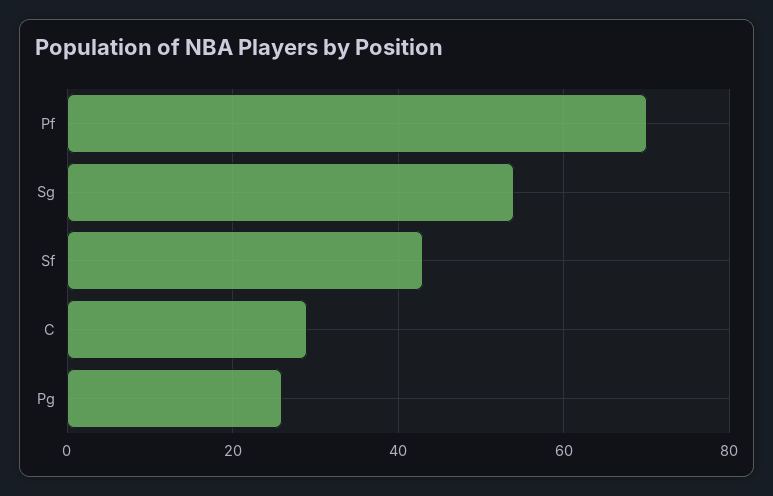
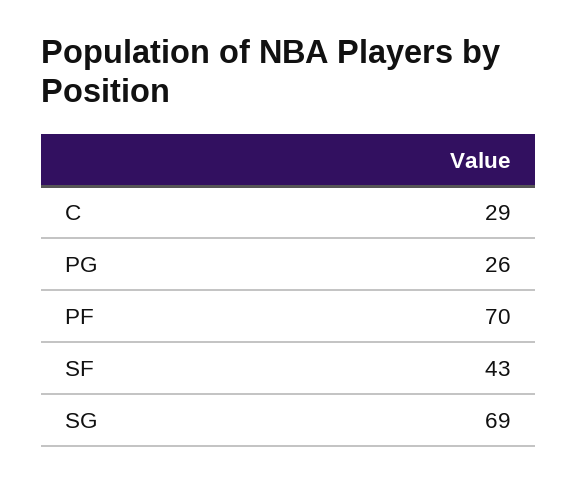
  {
    "Pf": 70,
-   "Sg": 55,
+   "Sg": 69,
    "Sf": 43,
    "C": 29,
    "Pg": 26
  }

